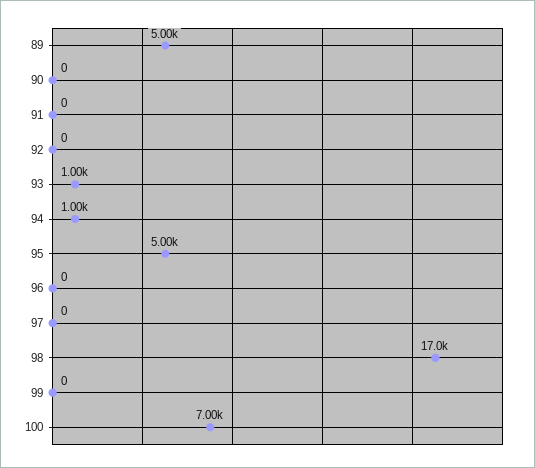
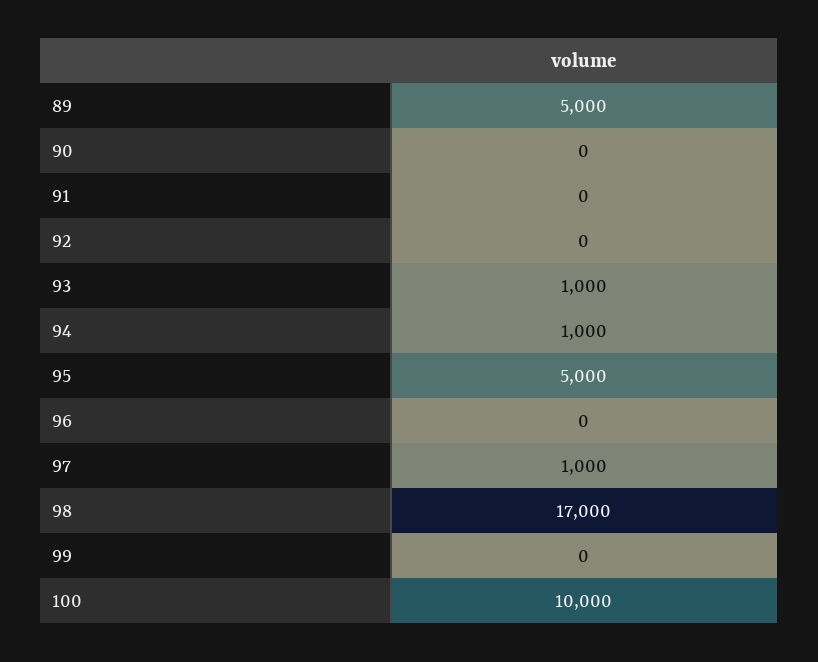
  {
    "89": 5000,
    "90": 0,
    "91": 0,
    "92": 0,
    "93": 1000,
    "94": 1000,
    "95": 5000,
    "96": 0,
-   "97": 0,
+   "97": 1000,
    "98": 17000,
    "99": 0,
-   "100": 7000
+   "100": 10000
  }

